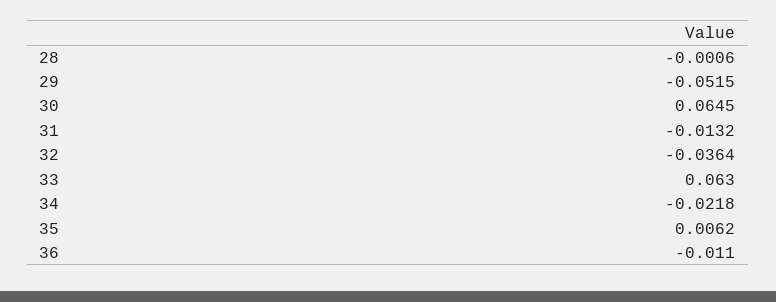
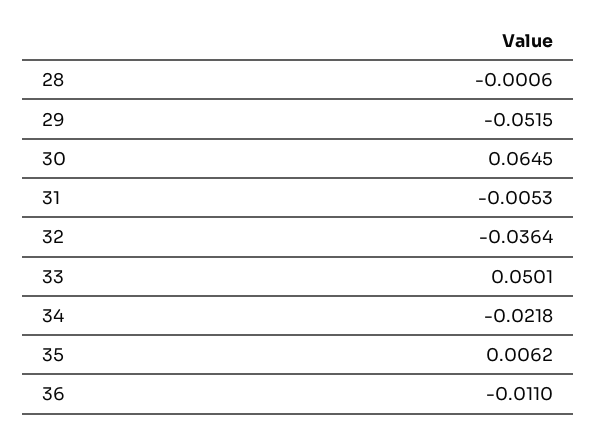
  {
    "28": -0.0006,
    "29": -0.0515,
    "30": 0.0645,
-   "31": -0.0132,
+   "31": -0.0053,
    "32": -0.0364,
-   "33": 0.063,
+   "33": 0.0501,
    "34": -0.0218,
    "35": 0.0062,
    "36": -0.011
  }

